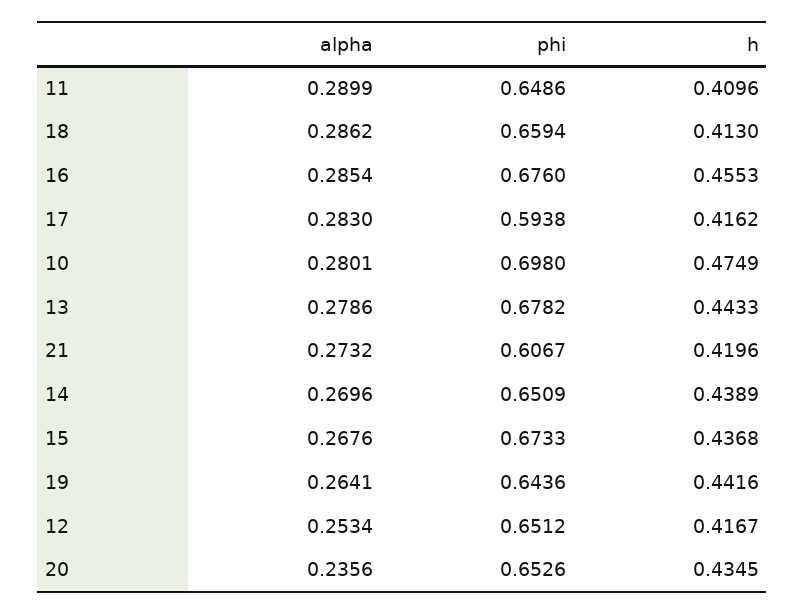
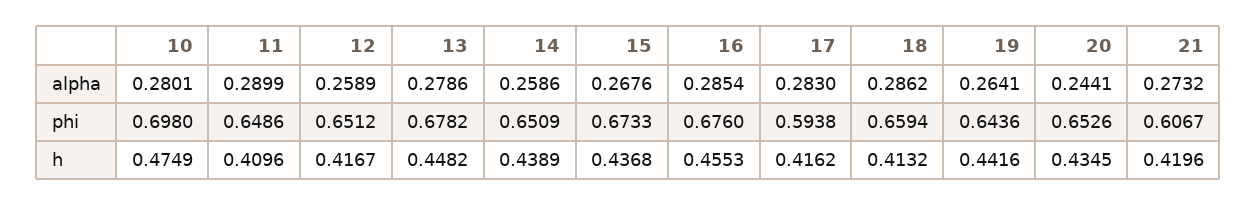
  {
    "alpha": {
      "11": 0.2899,
      "18": 0.2862,
      "16": 0.2854,
      "17": 0.283,
      "10": 0.2801,
      "13": 0.2786,
      "21": 0.2732,
-     "14": 0.2696,
+     "14": 0.2586,
      "15": 0.2676,
      "19": 0.2641,
-     "12": 0.2534,
+     "12": 0.2589,
-     "20": 0.2356
+     "20": 0.2441
    },
    "phi": {
      "11": 0.6486,
      "18": 0.6594,
      "16": 0.676,
      "17": 0.5938,
      "10": 0.698,
      "13": 0.6782,
      "21": 0.6067,
      "14": 0.6509,
      "15": 0.6733,
      "19": 0.6436,
      "12": 0.6512,
      "20": 0.6526
    },
    "h": {
      "11": 0.4096,
-     "18": 0.413,
+     "18": 0.4132,
      "16": 0.4553,
      "17": 0.4162,
      "10": 0.4749,
-     "13": 0.4433,
+     "13": 0.4482,
      "21": 0.4196,
      "14": 0.4389,
      "15": 0.4368,
      "19": 0.4416,
      "12": 0.4167,
      "20": 0.4345
    }
  }

